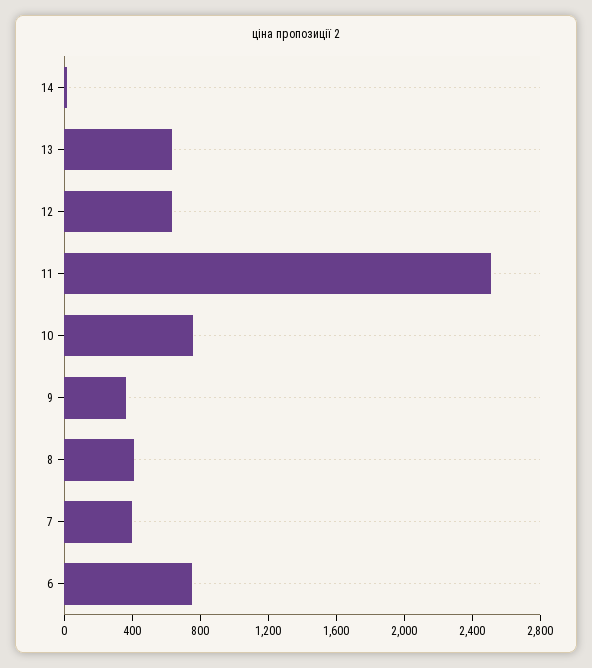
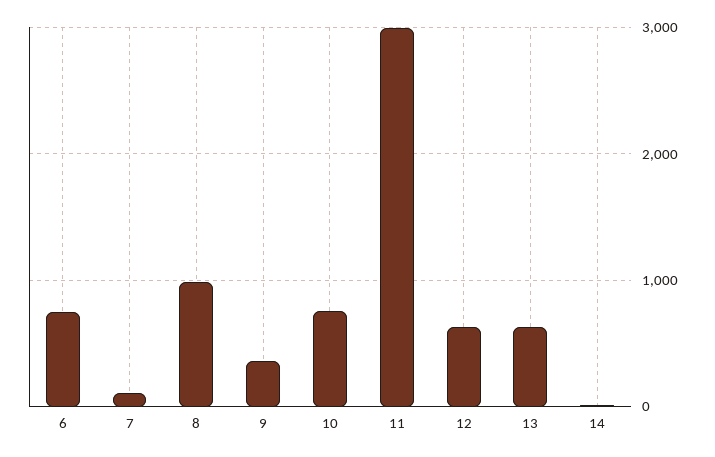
  {
    "14": 0,
    "13": 600,
    "12": 600,
-   "11": 2500,
+   "11": 3000,
    "10": 800,
    "9": 400,
-   "8": 400,
+   "8": 1000,
-   "7": 400,
+   "7": 100,
    "6": 800
  }

